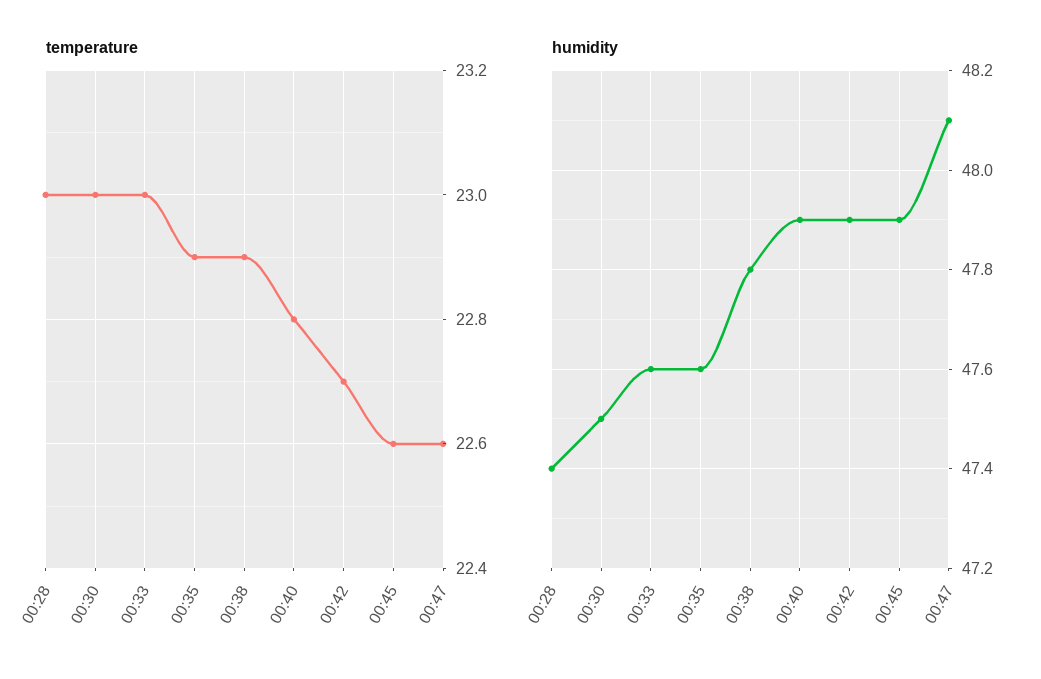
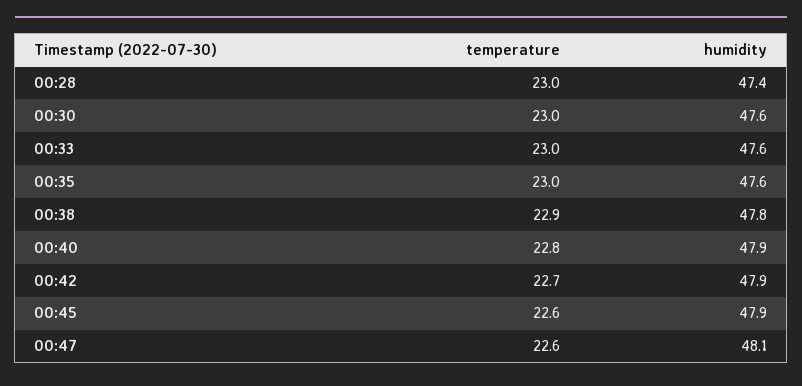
  {
    "temperature": {
      "00:28": 23,
      "00:30": 23,
      "00:33": 23,
-     "00:35": 22.9,
+     "00:35": 23,
      "00:38": 22.9,
      "00:40": 22.8,
      "00:42": 22.7,
      "00:45": 22.6,
      "00:47": 22.6
    },
    "humidity": {
      "00:28": 47.4,
-     "00:30": 47.5,
+     "00:30": 47.6,
      "00:33": 47.6,
      "00:35": 47.6,
      "00:38": 47.8,
      "00:40": 47.9,
      "00:42": 47.9,
      "00:45": 47.9,
      "00:47": 48.1
    }
  }

